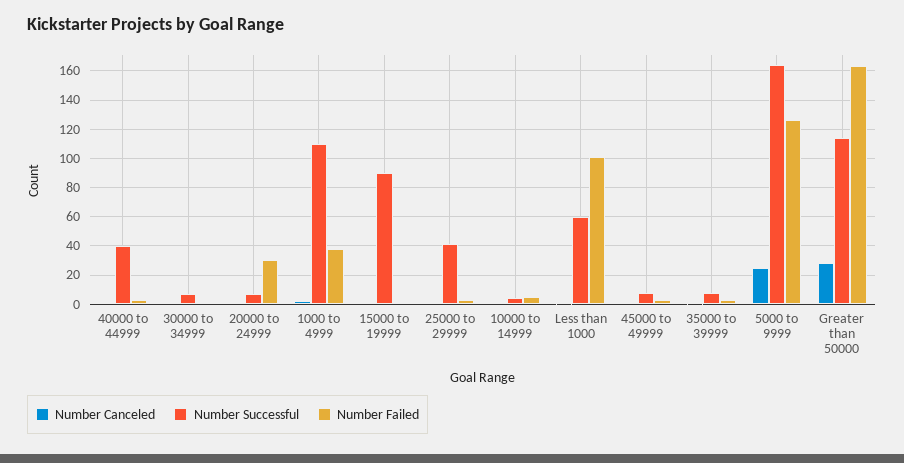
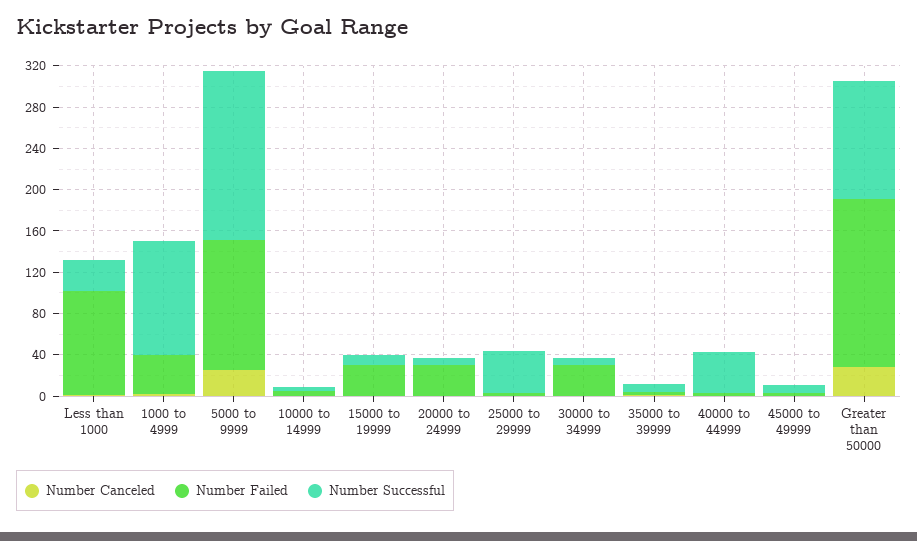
  {
    "Number Canceled": {
      "40000 to 44999": 0,
      "30000 to 34999": 0,
      "20000 to 24999": 0,
      "1000 to 4999": 0,
      "15000 to 19999": 0,
      "25000 to 29999": 0,
      "10000 to 14999": 0,
      "Less than 1000": 0,
      "45000 to 49999": 0,
      "35000 to 39999": 0,
      "5000 to 9999": 25,
      "Greater than 50000": 30
    },
    "Number Successful": {
      "40000 to 44999": 40,
      "30000 to 34999": 5,
      "20000 to 24999": 5,
      "1000 to 4999": 110,
-     "15000 to 19999": 90,
+     "15000 to 19999": 10,
      "25000 to 29999": 40,
      "10000 to 14999": 5,
-     "Less than 1000": 60,
+     "Less than 1000": 30,
      "45000 to 49999": 10,
      "35000 to 39999": 10,
      "5000 to 9999": 165,
      "Greater than 50000": 115
    },
    "Number Failed": {
      "40000 to 44999": 5,
-     "30000 to 34999": 0,
+     "30000 to 34999": 30,
      "20000 to 24999": 30,
      "1000 to 4999": 40,
-     "15000 to 19999": 0,
+     "15000 to 19999": 30,
      "25000 to 29999": 5,
      "10000 to 14999": 5,
      "Less than 1000": 100,
      "45000 to 49999": 5,
      "35000 to 39999": 5,
      "5000 to 9999": 125,
      "Greater than 50000": 165
    }
  }

